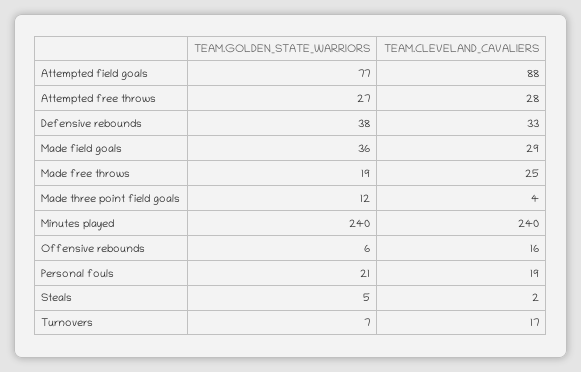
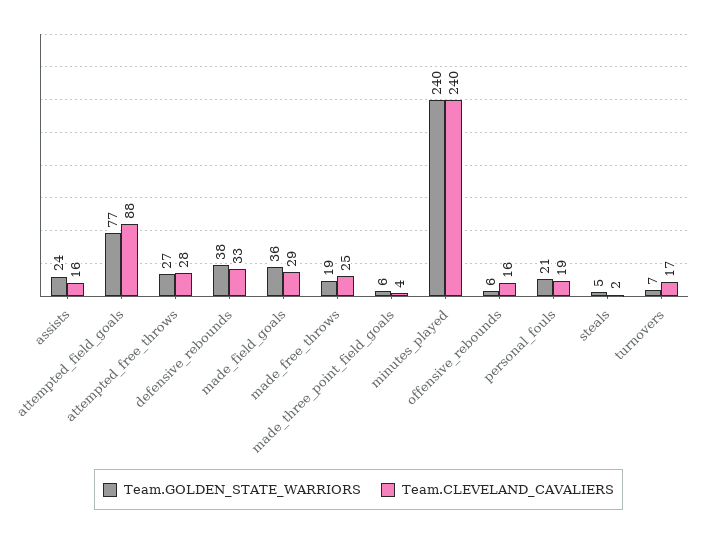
  {
    "TEAM.GOLDEN_STATE_WARRIORS": {
      "Attempted field goals": 77,
      "Attempted free throws": 27,
      "Defensive rebounds": 38,
      "Made field goals": 36,
      "Made free throws": 19,
-     "Made three point field goals": 12,
+     "Made three point field goals": 6,
      "Minutes played": 240,
      "Offensive rebounds": 6,
      "Personal fouls": 21,
      "Steals": 5,
-     "Turnovers": 7
+     "Turnovers": 7,
+     "assists": 24
    },
    "TEAM.CLEVELAND_CAVALIERS": {
      "Attempted field goals": 88,
      "Attempted free throws": 28,
      "Defensive rebounds": 33,
      "Made field goals": 29,
      "Made free throws": 25,
      "Made three point field goals": 4,
      "Minutes played": 240,
      "Offensive rebounds": 16,
      "Personal fouls": 19,
      "Steals": 2,
-     "Turnovers": 17
+     "Turnovers": 17,
+     "assists": 16
    }
  }

